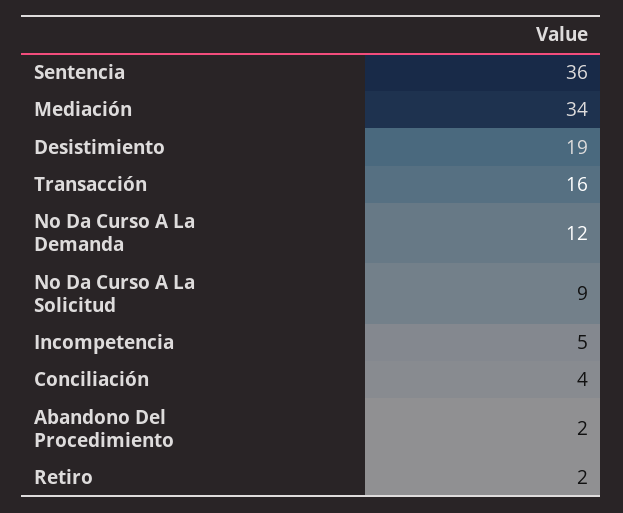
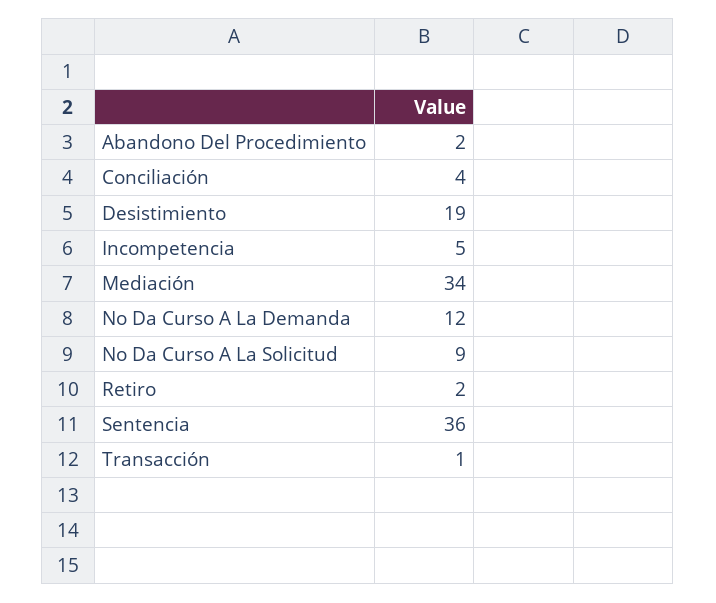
  {
    "Sentencia": 36,
    "Mediación": 34,
    "Desistimiento": 19,
-   "Transacción": 16,
+   "Transacción": 1,
    "No Da Curso A La Demanda": 12,
    "No Da Curso A La Solicitud": 9,
    "Incompetencia": 5,
    "Conciliación": 4,
    "Abandono Del Procedimiento": 2,
    "Retiro": 2
  }

